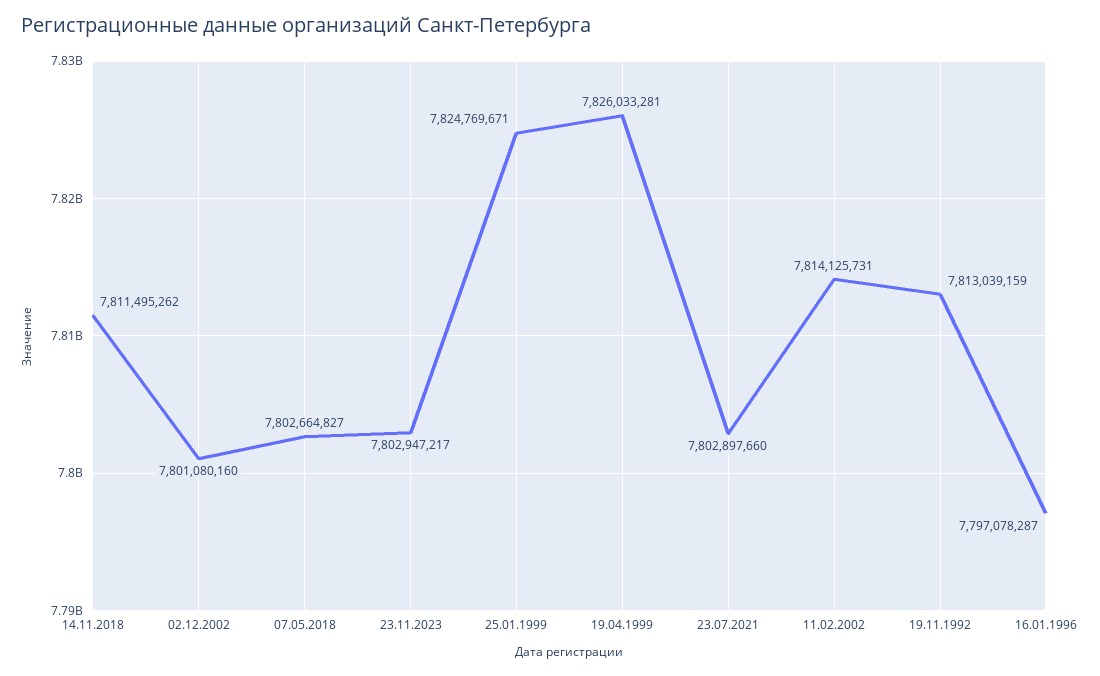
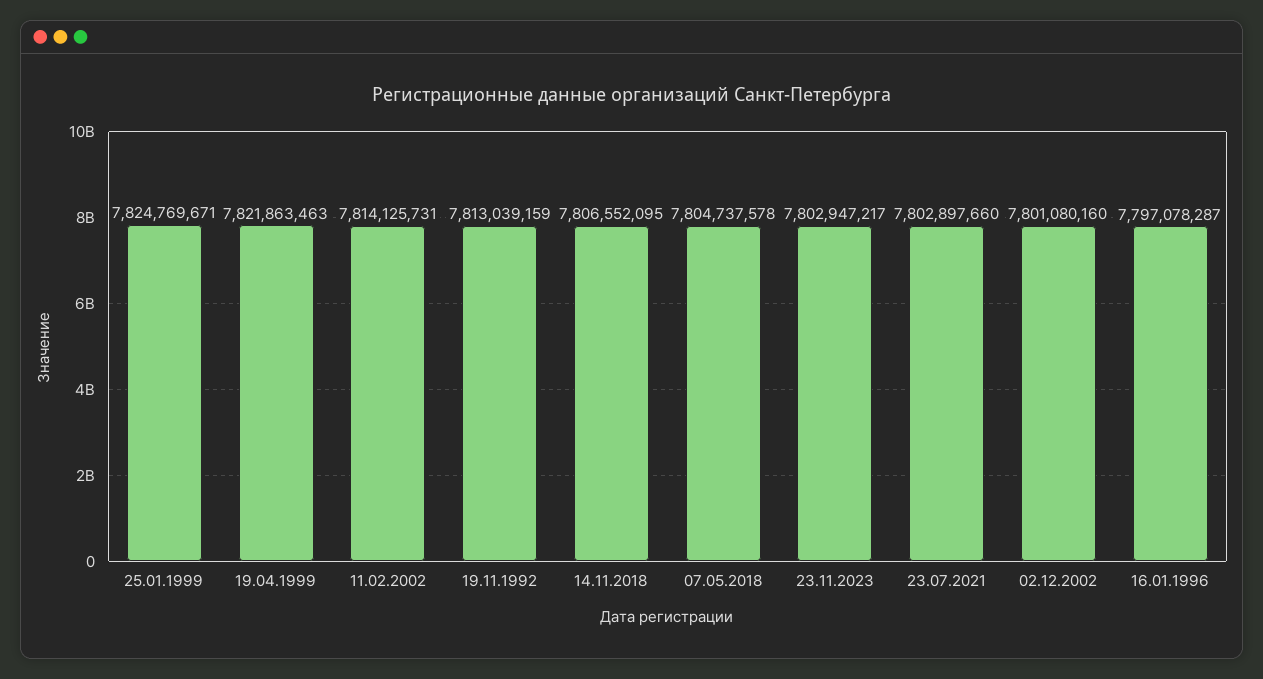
  {
-   "14.11.2018": 7811495262,
+   "14.11.2018": 7806552095,
    "02.12.2002": 7801080160,
-   "07.05.2018": 7802664827,
+   "07.05.2018": 7804737578,
    "23.11.2023": 7802947217,
    "25.01.1999": 7824769671,
-   "19.04.1999": 7826033281,
+   "19.04.1999": 7821863463,
    "23.07.2021": 7802897660,
    "11.02.2002": 7814125731,
    "19.11.1992": 7813039159,
    "16.01.1996": 7797078287
  }

